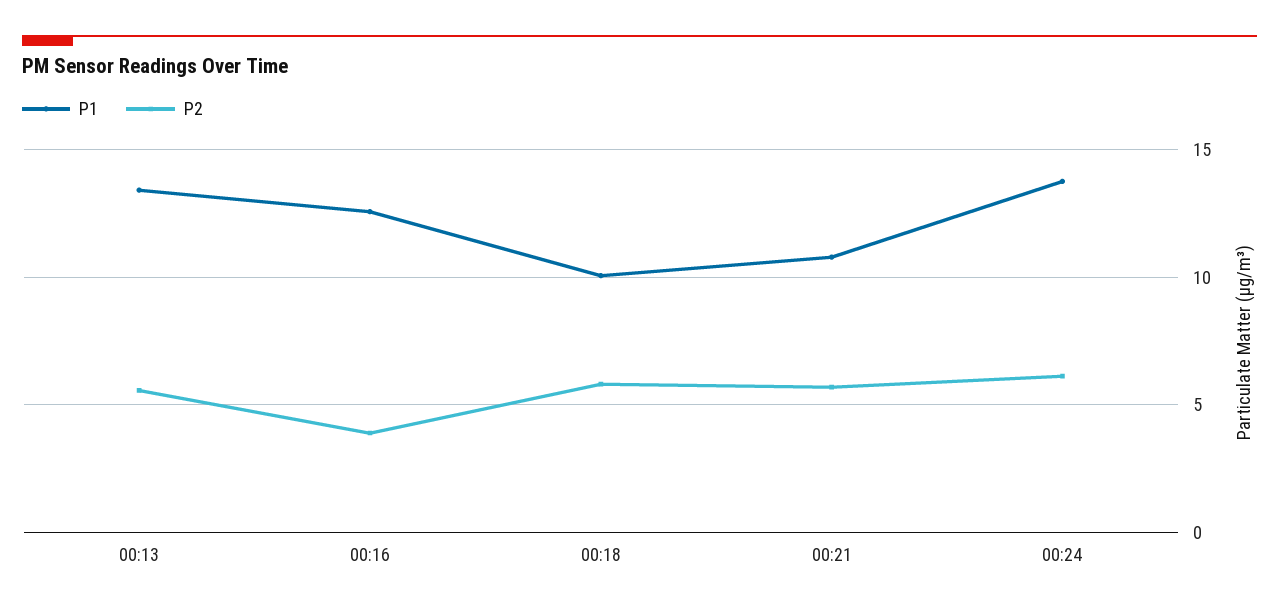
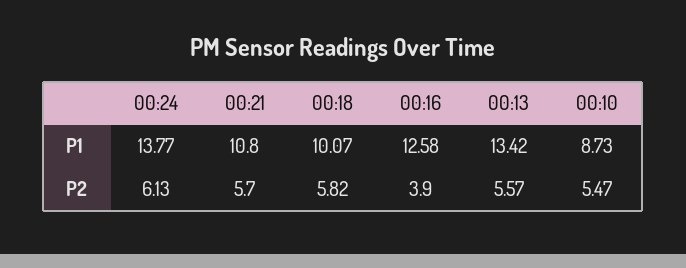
  {
    "P1": {
      "00:13": 13.42,
      "00:16": 12.58,
      "00:18": 10.07,
      "00:21": 10.8,
-     "00:24": 13.77
+     "00:24": 13.77,
+     "00:10": 8.73
    },
    "P2": {
      "00:13": 5.57,
      "00:16": 3.9,
      "00:18": 5.82,
      "00:21": 5.7,
-     "00:24": 6.13
+     "00:24": 6.13,
+     "00:10": 5.47
    }
  }

